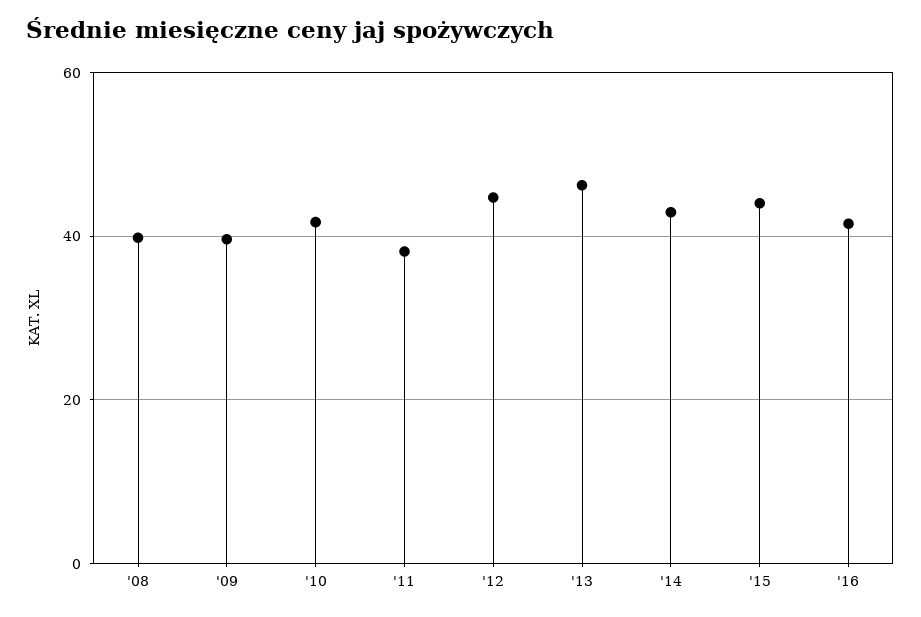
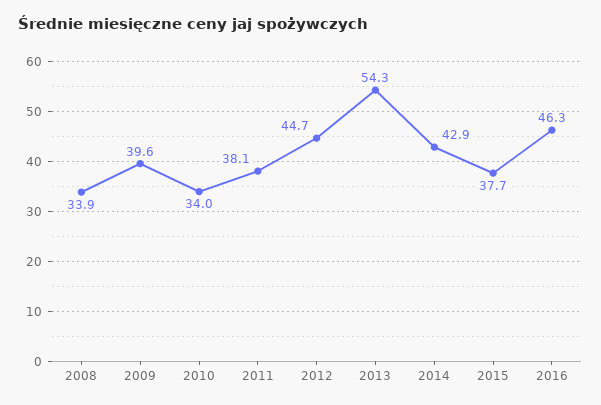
  {
-   "'08": 40,
+   "'08": 33.9,
    "'09": 39.6,
-   "'10": 42,
+   "'10": 34,
    "'11": 38.1,
    "'12": 44.7,
-   "'13": 46,
+   "'13": 54.3,
    "'14": 42.9,
-   "'15": 44,
+   "'15": 37.7,
-   "'16": 42
+   "'16": 46.3
  }

